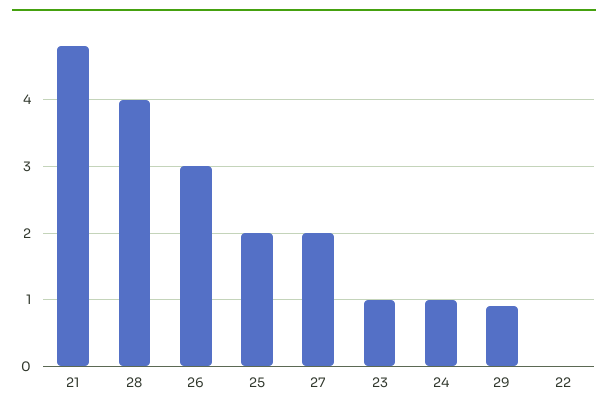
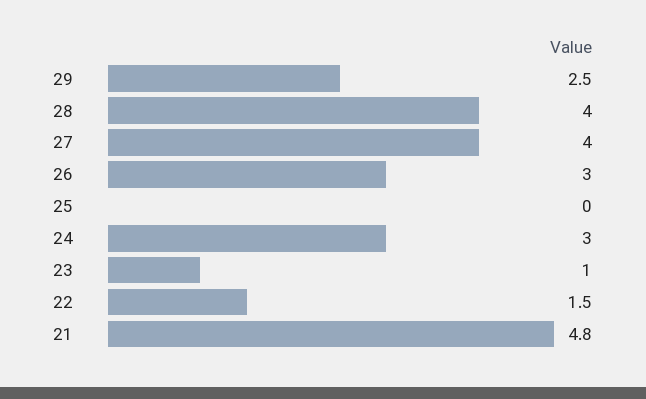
  {
    "21": 4.8,
    "28": 4,
    "26": 3,
-   "25": 2,
+   "25": 0,
-   "27": 2,
+   "27": 4,
    "23": 1,
-   "24": 1,
+   "24": 3,
-   "29": 0.9,
+   "29": 2.5,
-   "22": 0
+   "22": 1.5
  }

